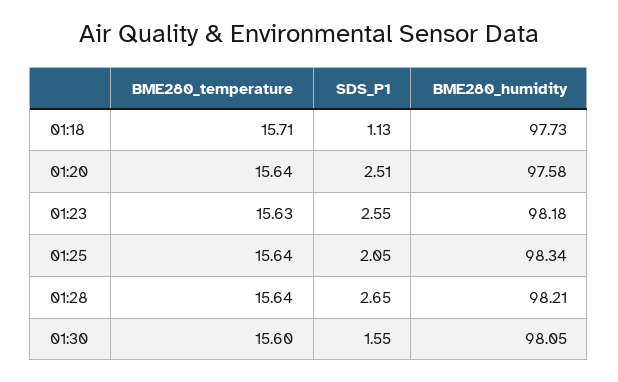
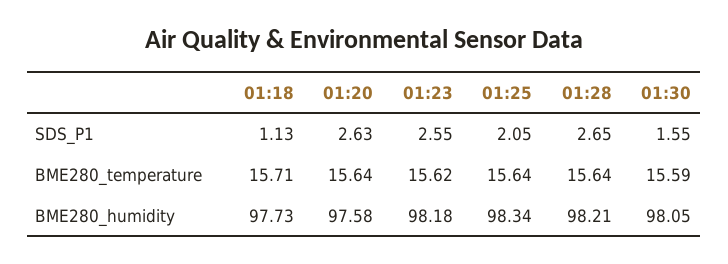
  {
    "BME280_temperature": {
      "01:18": 15.71,
      "01:20": 15.64,
-     "01:23": 15.63,
+     "01:23": 15.62,
      "01:25": 15.64,
      "01:28": 15.64,
-     "01:30": 15.6
+     "01:30": 15.59
    },
    "SDS_P1": {
      "01:18": 1.13,
-     "01:20": 2.51,
+     "01:20": 2.63,
      "01:23": 2.55,
      "01:25": 2.05,
      "01:28": 2.65,
      "01:30": 1.55
    },
    "BME280_humidity": {
      "01:18": 97.73,
      "01:20": 97.58,
      "01:23": 98.18,
      "01:25": 98.34,
      "01:28": 98.21,
      "01:30": 98.05
    }
  }

